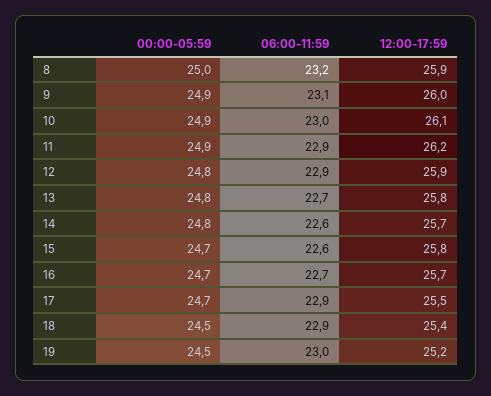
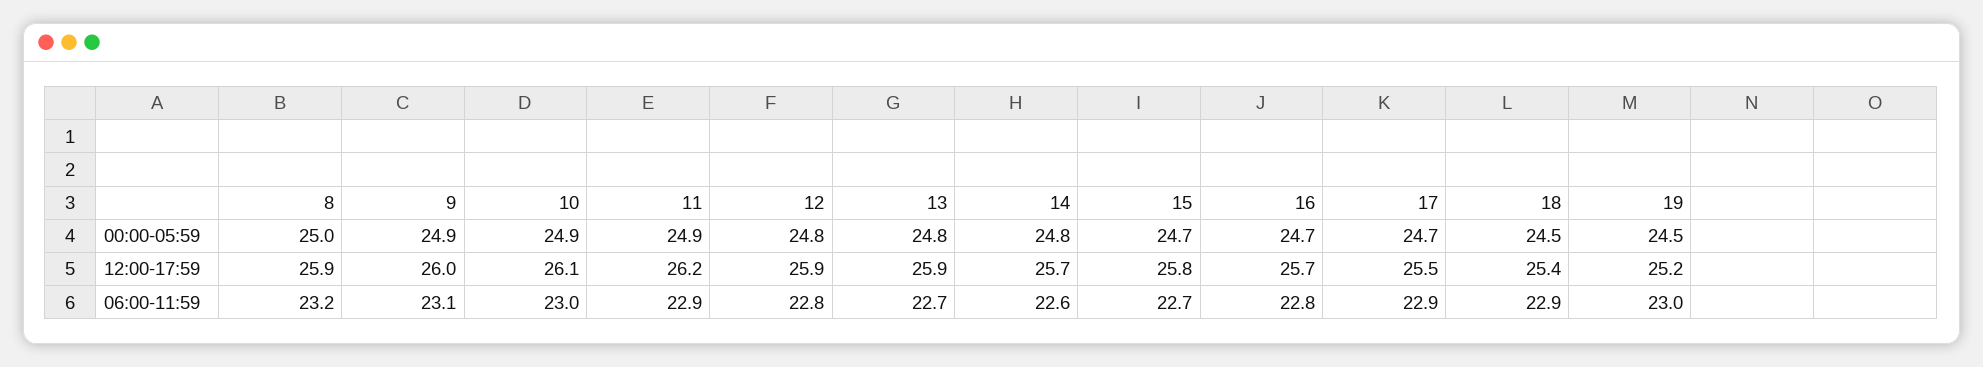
  {
    "00:00-05:59": {
      "8": 25,
      "9": 24.9,
      "10": 24.9,
      "11": 24.9,
      "12": 24.8,
      "13": 24.8,
      "14": 24.8,
      "15": 24.7,
      "16": 24.7,
      "17": 24.7,
      "18": 24.5,
      "19": 24.5
    },
    "06:00-11:59": {
      "8": 23.2,
      "9": 23.1,
      "10": 23,
      "11": 22.9,
-     "12": 22.9,
+     "12": 22.8,
      "13": 22.7,
      "14": 22.6,
-     "15": 22.6,
+     "15": 22.7,
-     "16": 22.7,
+     "16": 22.8,
      "17": 22.9,
      "18": 22.9,
      "19": 23
    },
    "12:00-17:59": {
      "8": 25.9,
      "9": 26,
      "10": 26.1,
      "11": 26.2,
      "12": 25.9,
-     "13": 25.8,
+     "13": 25.9,
      "14": 25.7,
      "15": 25.8,
      "16": 25.7,
      "17": 25.5,
      "18": 25.4,
      "19": 25.2
    }
  }

